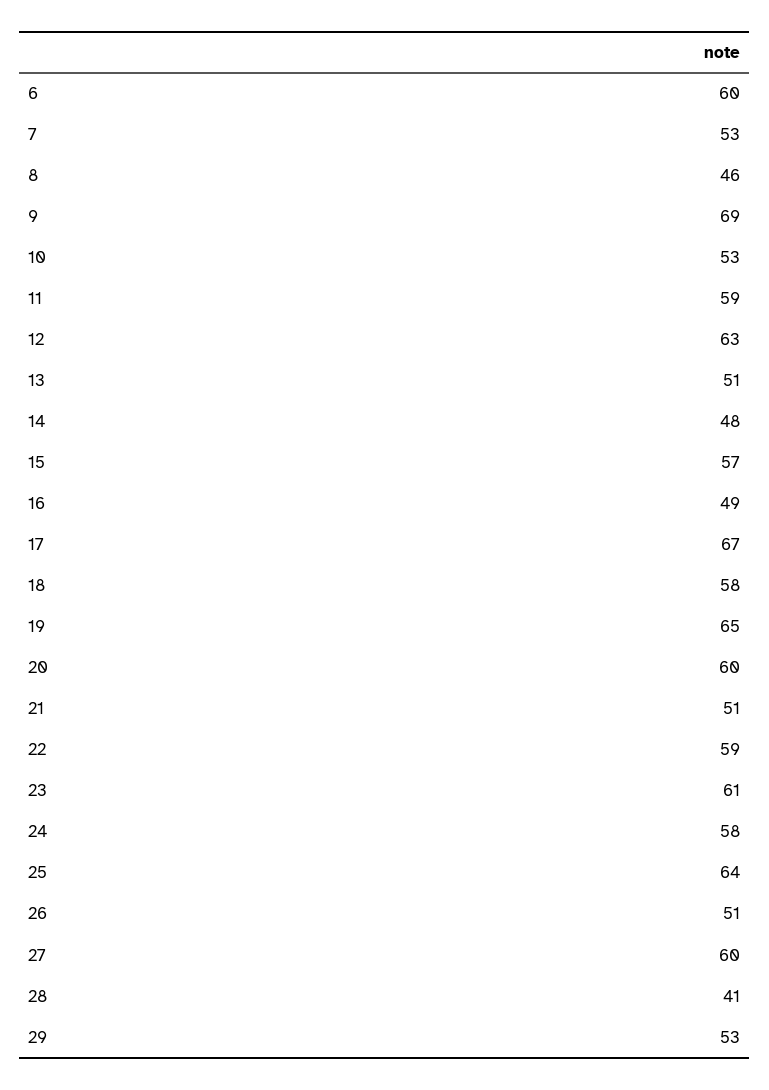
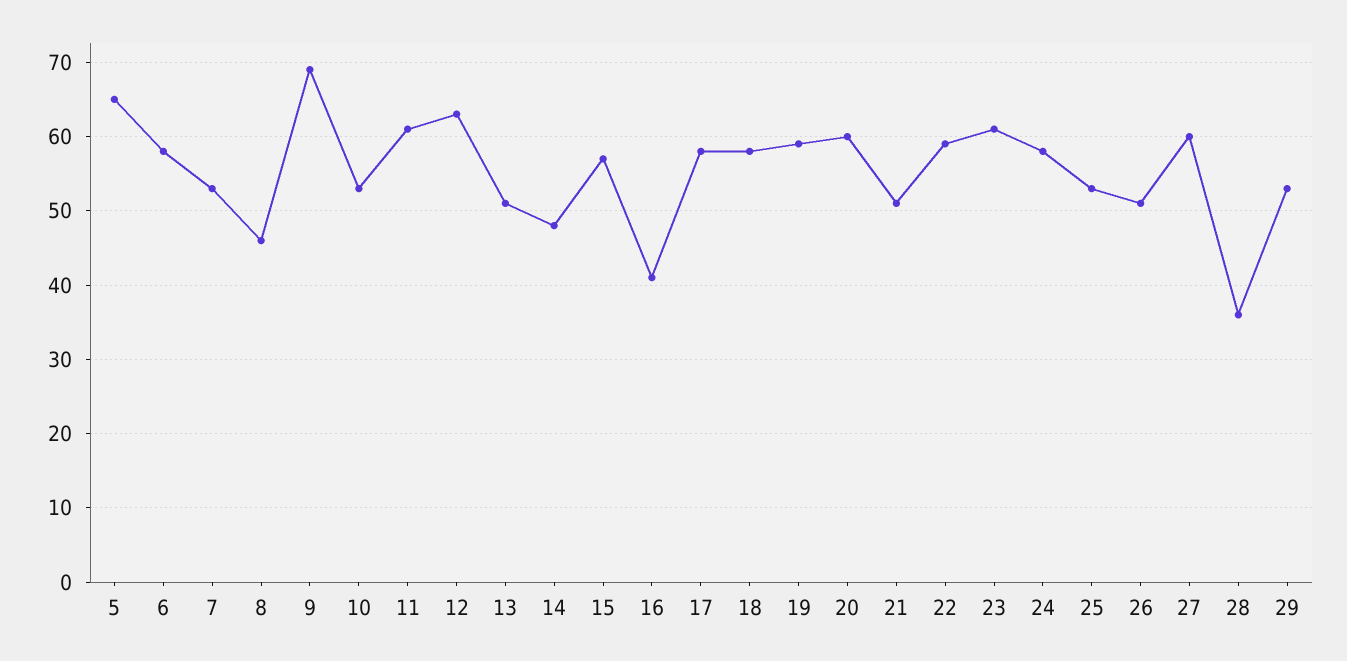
  {
-   "6": 60,
+   "6": 58,
    "7": 53,
    "8": 46,
    "9": 69,
    "10": 53,
-   "11": 59,
+   "11": 61,
    "12": 63,
    "13": 51,
    "14": 48,
    "15": 57,
-   "16": 49,
+   "16": 41,
-   "17": 67,
+   "17": 58,
    "18": 58,
-   "19": 65,
+   "19": 59,
    "20": 60,
    "21": 51,
    "22": 59,
    "23": 61,
    "24": 58,
-   "25": 64,
+   "25": 53,
    "26": 51,
    "27": 60,
-   "28": 41,
+   "28": 36,
-   "29": 53
+   "29": 53,
+   "5": 65
  }

